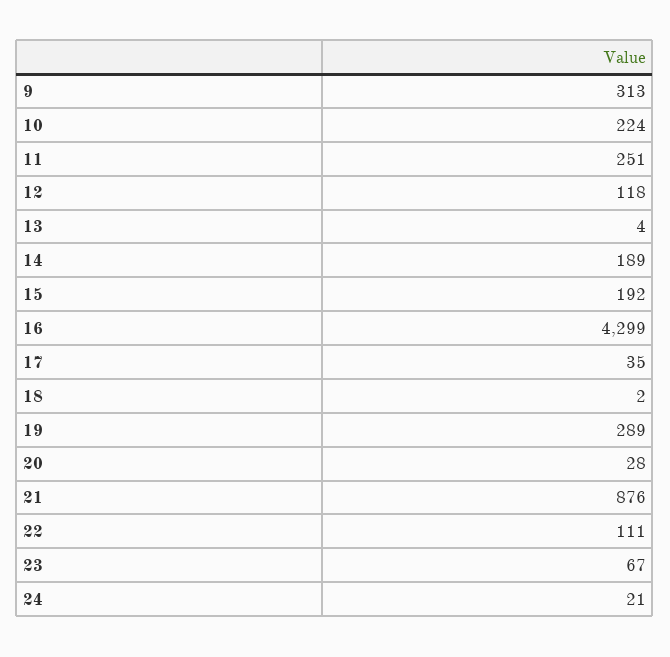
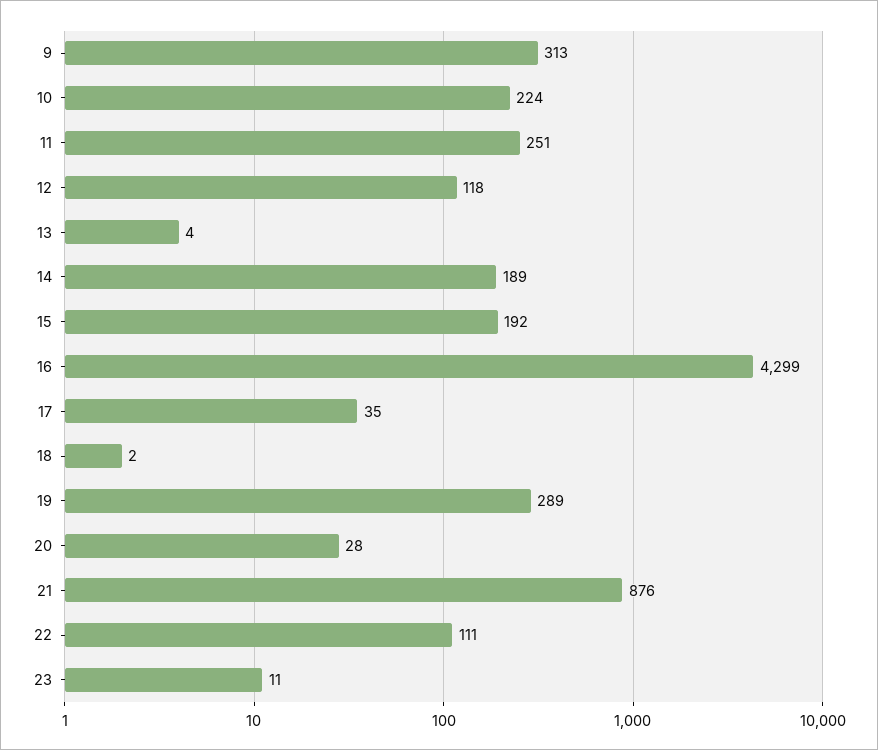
  {
    "9": 313,
    "10": 224,
    "11": 251,
    "12": 118,
    "13": 4,
    "14": 189,
    "15": 192,
    "16": 4299,
    "17": 35,
    "18": 2,
    "19": 289,
    "20": 28,
    "21": 876,
    "22": 111,
-   "23": 67,
+   "23": 11
-   "24": 21
  }

